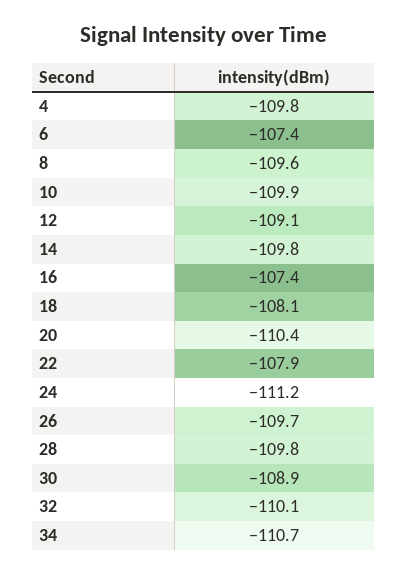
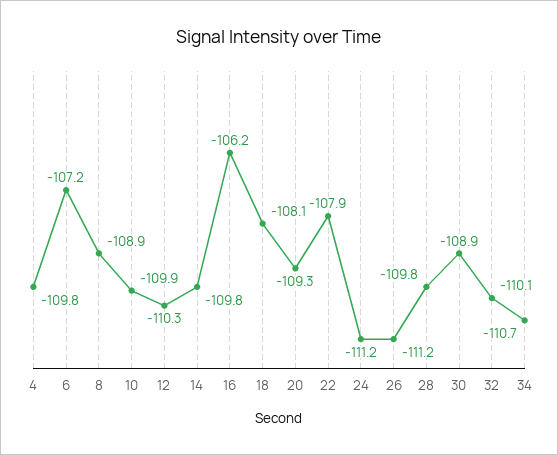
  {
    "4": -109.8,
-   "6": -107.4,
+   "6": -107.2,
-   "8": -109.6,
+   "8": -108.9,
    "10": -109.9,
-   "12": -109.1,
+   "12": -110.3,
    "14": -109.8,
-   "16": -107.4,
+   "16": -106.2,
    "18": -108.1,
-   "20": -110.4,
+   "20": -109.3,
    "22": -107.9,
    "24": -111.2,
-   "26": -109.7,
+   "26": -111.2,
    "28": -109.8,
    "30": -108.9,
    "32": -110.1,
    "34": -110.7
  }

